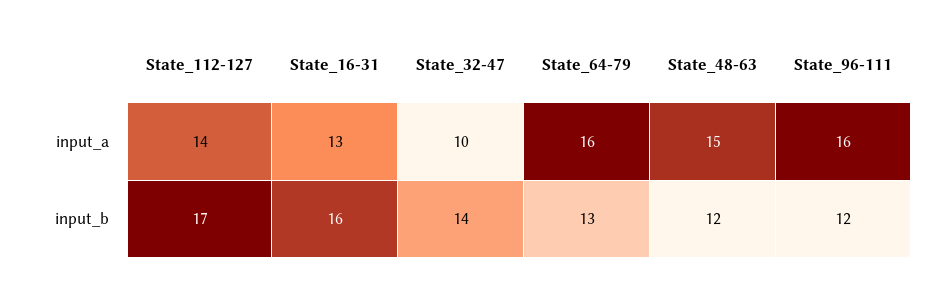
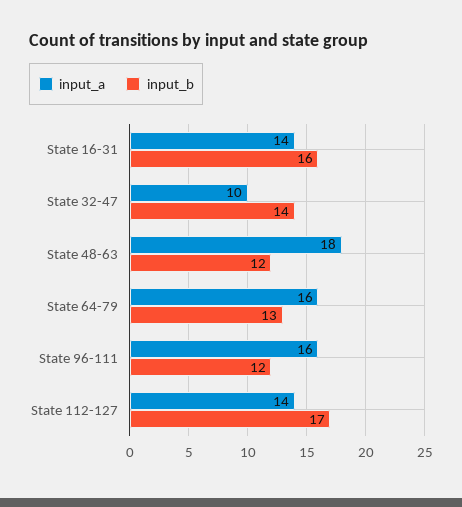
  {
    "input_a": {
      "State_112-127": 14,
-     "State_16-31": 13,
+     "State_16-31": 14,
      "State_32-47": 10,
      "State_64-79": 16,
-     "State_48-63": 15,
+     "State_48-63": 18,
      "State_96-111": 16
    },
    "input_b": {
      "State_112-127": 17,
      "State_16-31": 16,
      "State_32-47": 14,
      "State_64-79": 13,
      "State_48-63": 12,
      "State_96-111": 12
    }
  }

